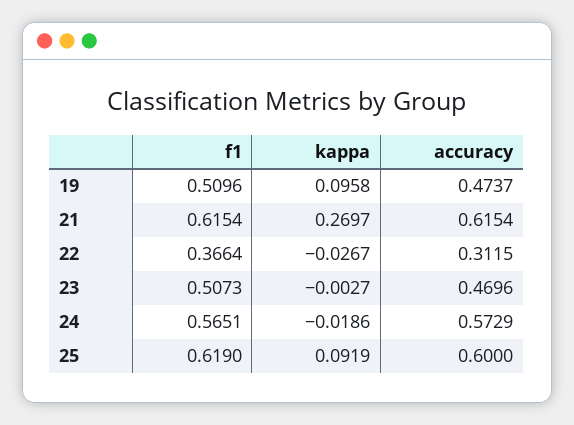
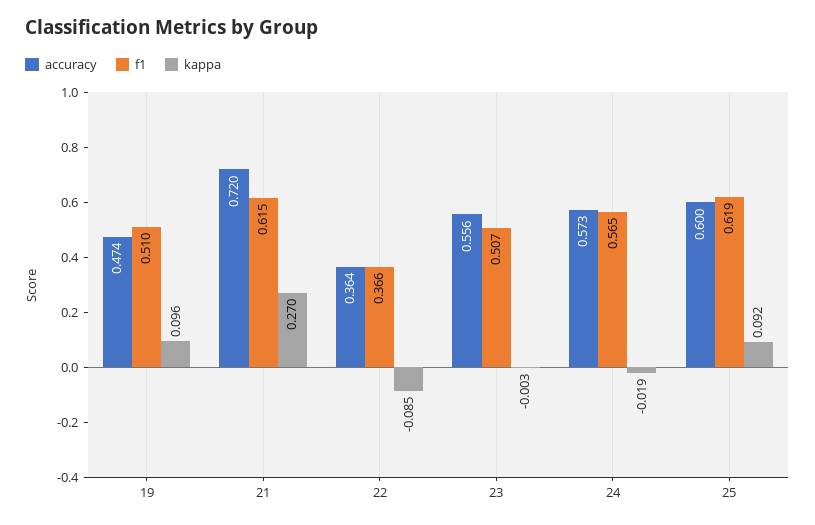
  {
    "f1": {
      "19": 0.5096,
      "21": 0.6154,
      "22": 0.3664,
      "23": 0.5073,
      "24": 0.5651,
      "25": 0.619
    },
    "kappa": {
      "19": 0.0958,
      "21": 0.2697,
-     "22": -0.0267,
+     "22": -0.085,
      "23": -0.0027,
      "24": -0.0186,
      "25": 0.0919
    },
    "accuracy": {
      "19": 0.4737,
-     "21": 0.6154,
+     "21": 0.72,
-     "22": 0.3115,
+     "22": 0.364,
-     "23": 0.4696,
+     "23": 0.556,
      "24": 0.5729,
      "25": 0.6
    }
  }

